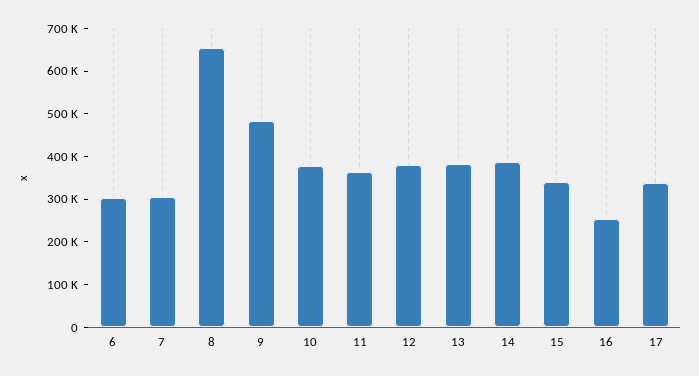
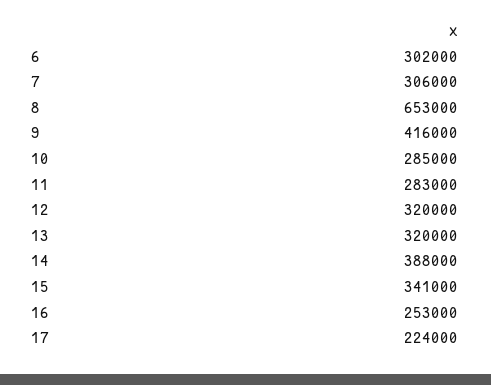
  {
    "6": 302000,
    "7": 306000,
    "8": 653000,
-   "9": 480000,
+   "9": 416000,
-   "10": 380000,
+   "10": 285000,
-   "11": 360000,
+   "11": 283000,
-   "12": 380000,
+   "12": 320000,
-   "13": 380000,
+   "13": 320000,
    "14": 388000,
    "15": 341000,
    "16": 253000,
-   "17": 340000
+   "17": 224000
  }

